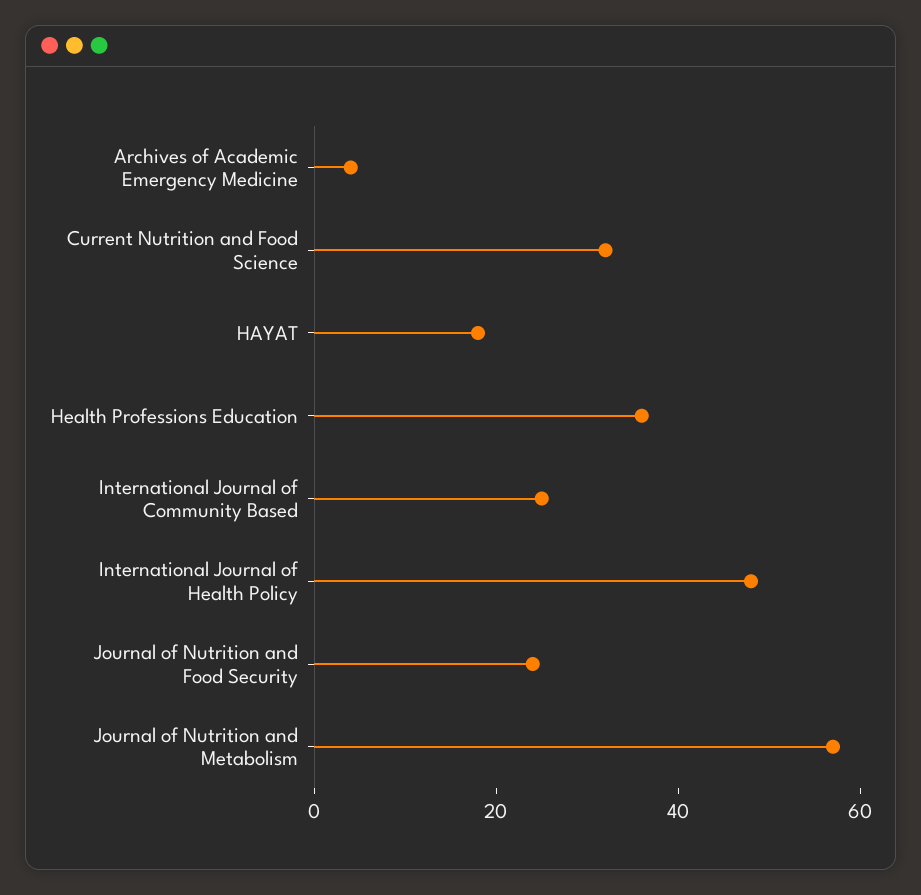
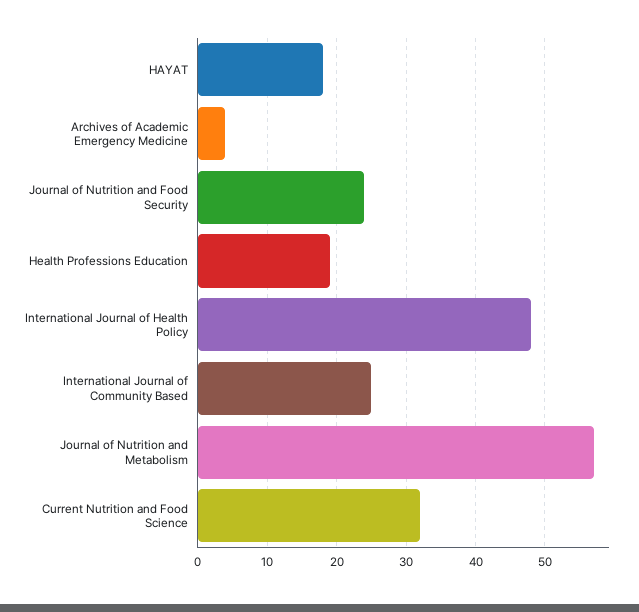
  {
    "Archives of Academic Emergency Medicine": 4,
    "Current Nutrition and Food Science": 32,
    "HAYAT": 18,
-   "Health Professions Education": 35,
+   "Health Professions Education": 19,
    "International Journal of Community Based": 25,
    "International Journal of Health Policy": 48,
    "Journal of Nutrition and Food Security": 24,
    "Journal of Nutrition and Metabolism": 57
  }

